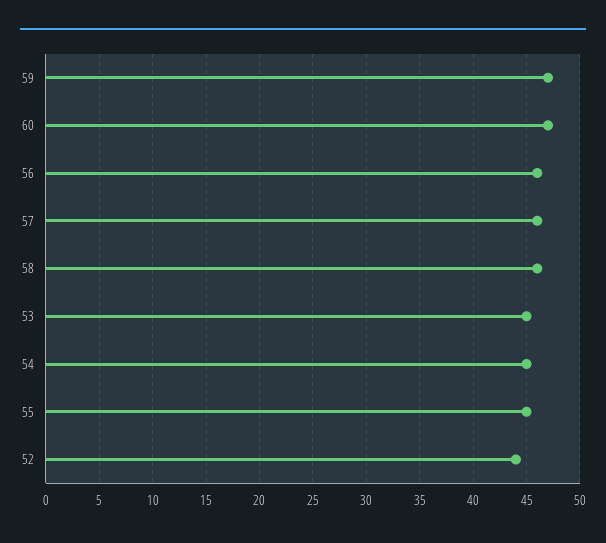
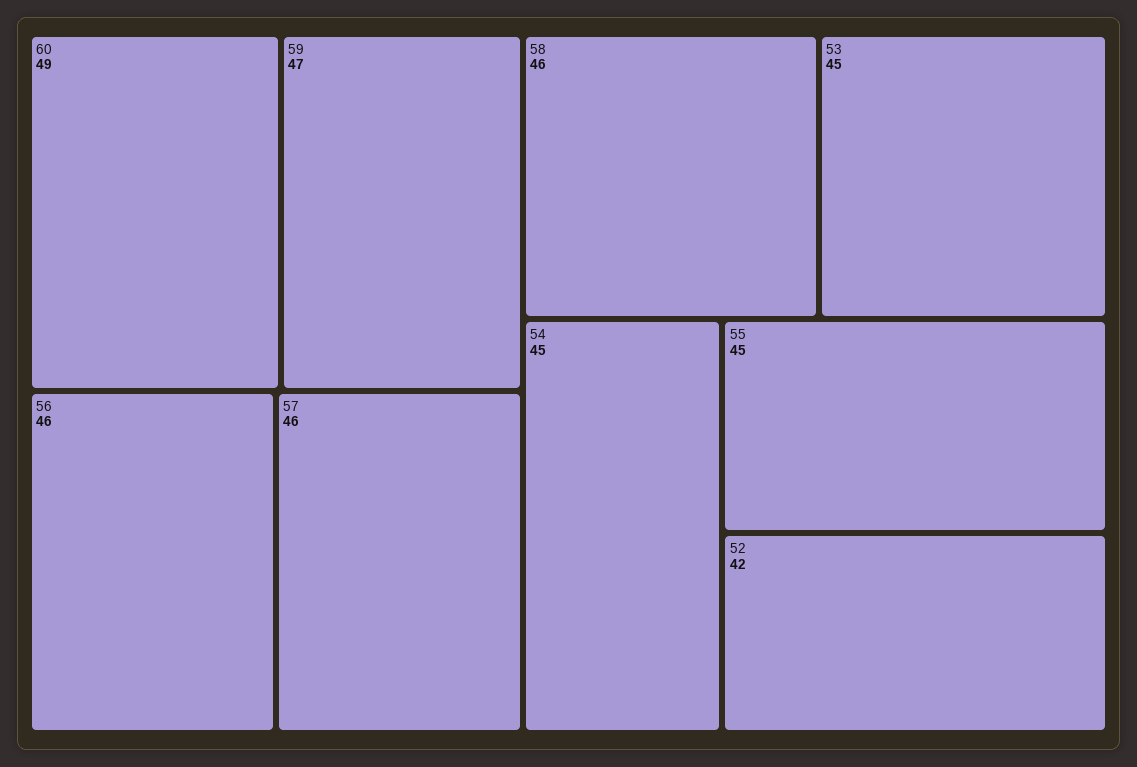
  {
    "59": 47,
-   "60": 47,
+   "60": 49,
    "56": 46,
    "57": 46,
    "58": 46,
    "53": 45,
    "54": 45,
    "55": 45,
-   "52": 44
+   "52": 42
  }

